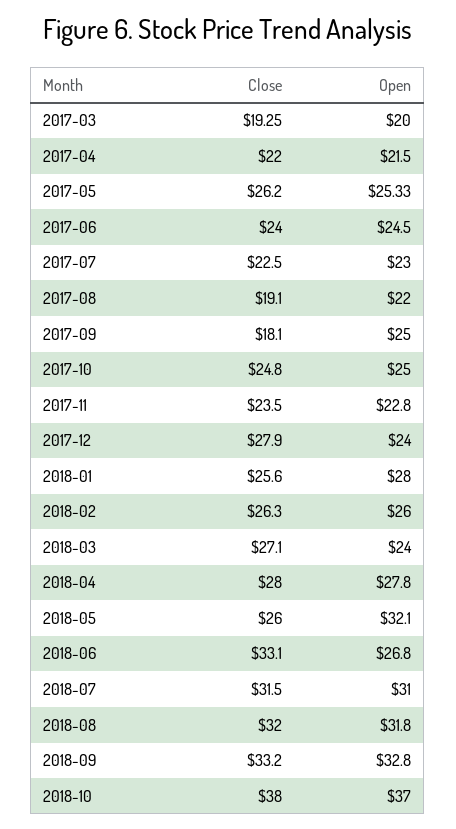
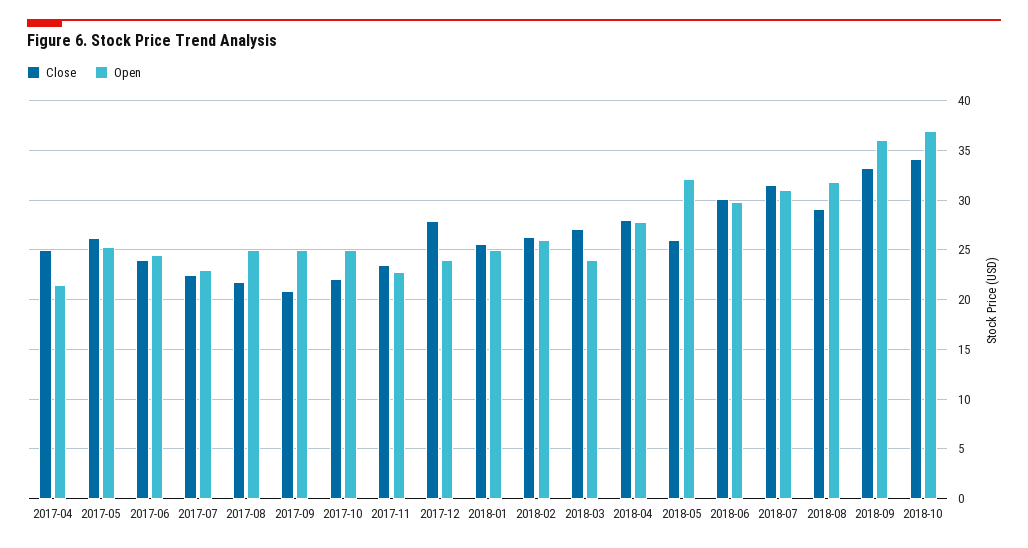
  {
    "Close": {
-     "2017-03": 19.25,
-     "2017-04": 22,
+     "2017-04": 25,
      "2017-05": 26.2,
      "2017-06": 24,
      "2017-07": 22.5,
-     "2017-08": 19.1,
+     "2017-08": 22,
-     "2017-09": 18.1,
+     "2017-09": 21,
-     "2017-10": 24.8,
+     "2017-10": 22,
      "2017-11": 23.5,
      "2017-12": 27.9,
      "2018-01": 25.6,
      "2018-02": 26.3,
      "2018-03": 27.1,
      "2018-04": 28,
      "2018-05": 26,
-     "2018-06": 33.1,
+     "2018-06": 30,
      "2018-07": 31.5,
-     "2018-08": 32,
+     "2018-08": 29,
      "2018-09": 33.2,
-     "2018-10": 38
+     "2018-10": 34
    },
    "Open": {
-     "2017-03": 20,
      "2017-04": 21.5,
      "2017-05": 25.33,
      "2017-06": 24.5,
      "2017-07": 23,
-     "2017-08": 22,
+     "2017-08": 25,
      "2017-09": 25,
      "2017-10": 25,
      "2017-11": 22.8,
      "2017-12": 24,
-     "2018-01": 28,
+     "2018-01": 25,
      "2018-02": 26,
      "2018-03": 24,
      "2018-04": 27.8,
      "2018-05": 32.1,
-     "2018-06": 26.8,
+     "2018-06": 30,
      "2018-07": 31,
      "2018-08": 31.8,
-     "2018-09": 32.8,
+     "2018-09": 36,
      "2018-10": 37
    }
  }

